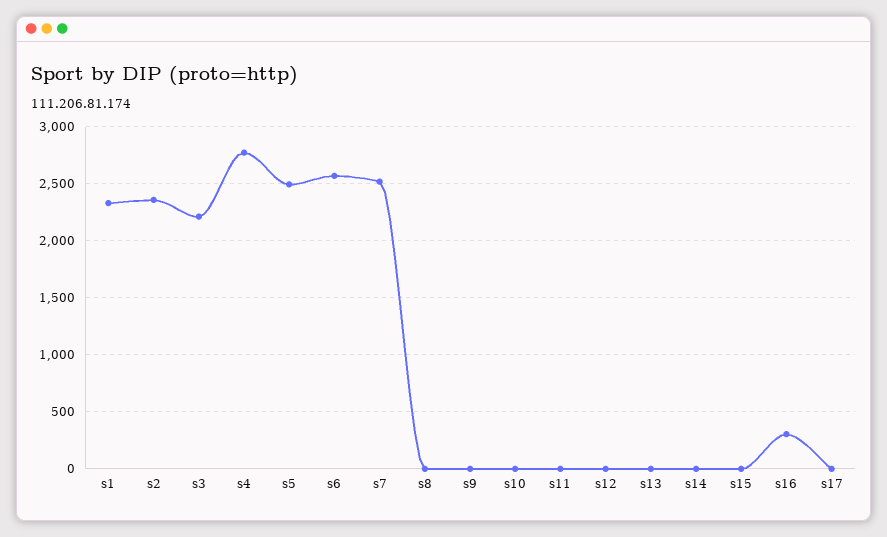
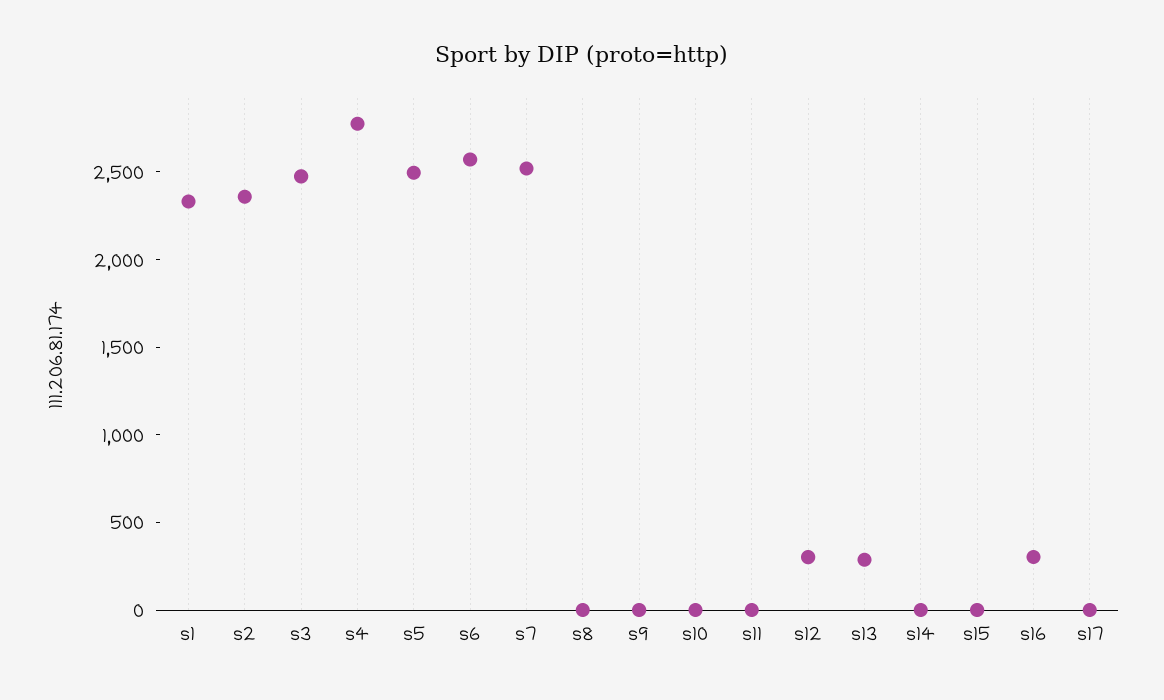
  {
    "s1": 2300,
    "s2": 2400,
-   "s3": 2200,
+   "s3": 2500,
    "s4": 2800,
    "s5": 2500,
    "s6": 2600,
    "s7": 2500,
    "s8": 0,
    "s9": 0,
    "s10": 0,
    "s11": 0,
-   "s12": 0,
+   "s12": 300,
-   "s13": 0,
+   "s13": 300,
    "s14": 0,
    "s15": 0,
    "s16": 300,
    "s17": 0
  }

